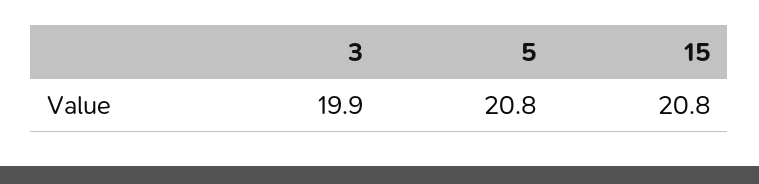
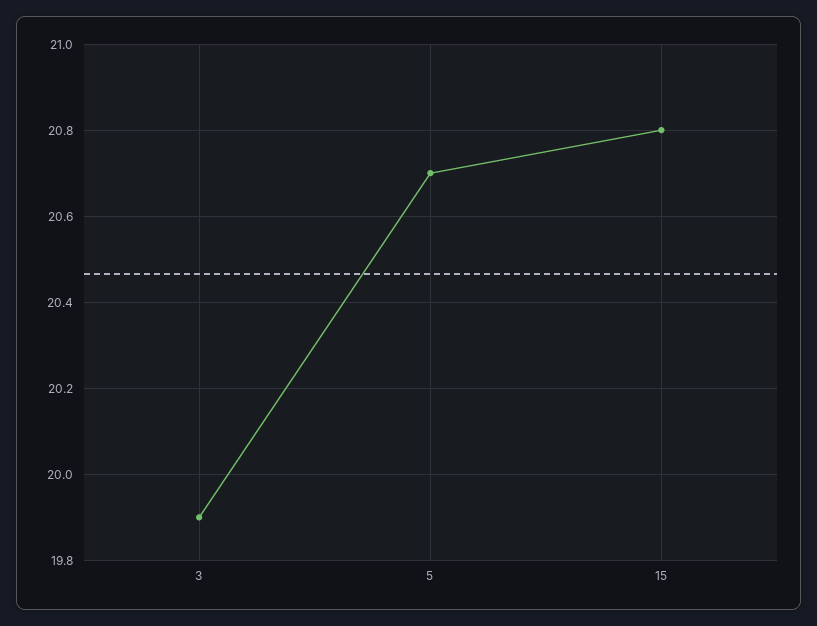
  {
    "3": 19.9,
-   "5": 20.8,
+   "5": 20.7,
    "15": 20.8
  }

